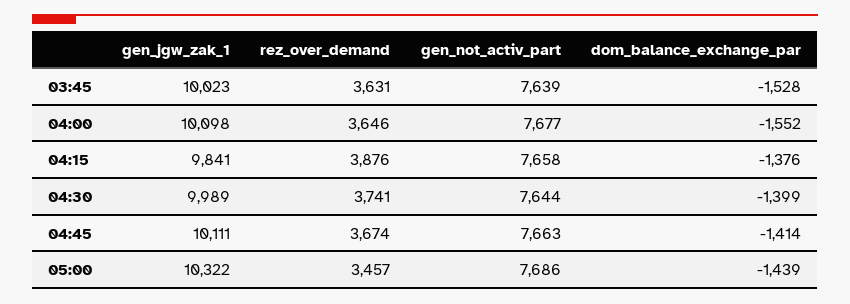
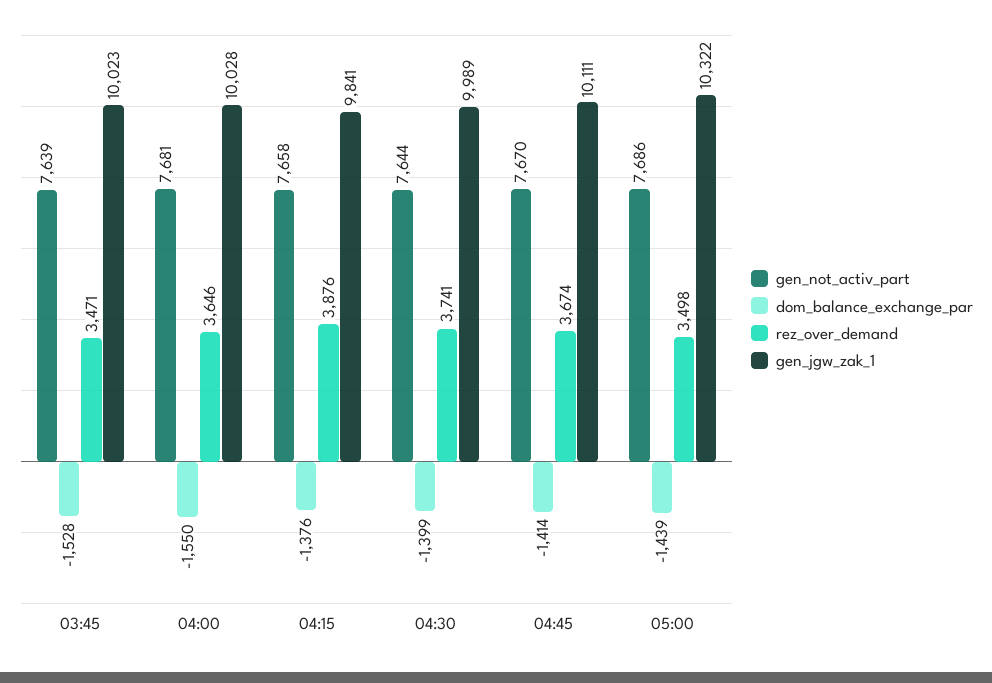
  {
    "gen_jgw_zak_1": {
      "03:45": 10023,
-     "04:00": 10098,
+     "04:00": 10028,
      "04:15": 9841,
      "04:30": 9989,
      "04:45": 10111,
      "05:00": 10322
    },
    "rez_over_demand": {
-     "03:45": 3631,
+     "03:45": 3471,
      "04:00": 3646,
      "04:15": 3876,
      "04:30": 3741,
      "04:45": 3674,
-     "05:00": 3457
+     "05:00": 3498
    },
    "gen_not_activ_part": {
      "03:45": 7639,
-     "04:00": 7677,
+     "04:00": 7681,
      "04:15": 7658,
      "04:30": 7644,
-     "04:45": 7663,
+     "04:45": 7670,
      "05:00": 7686
    },
    "dom_balance_exchange_par": {
      "03:45": -1528,
-     "04:00": -1552,
+     "04:00": -1550,
      "04:15": -1376,
      "04:30": -1399,
      "04:45": -1414,
      "05:00": -1439
    }
  }

